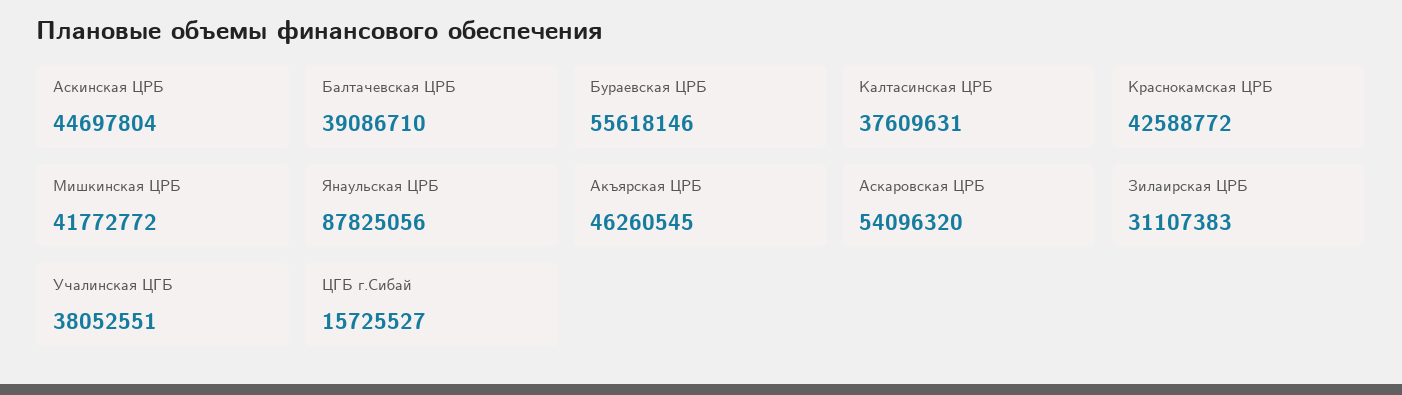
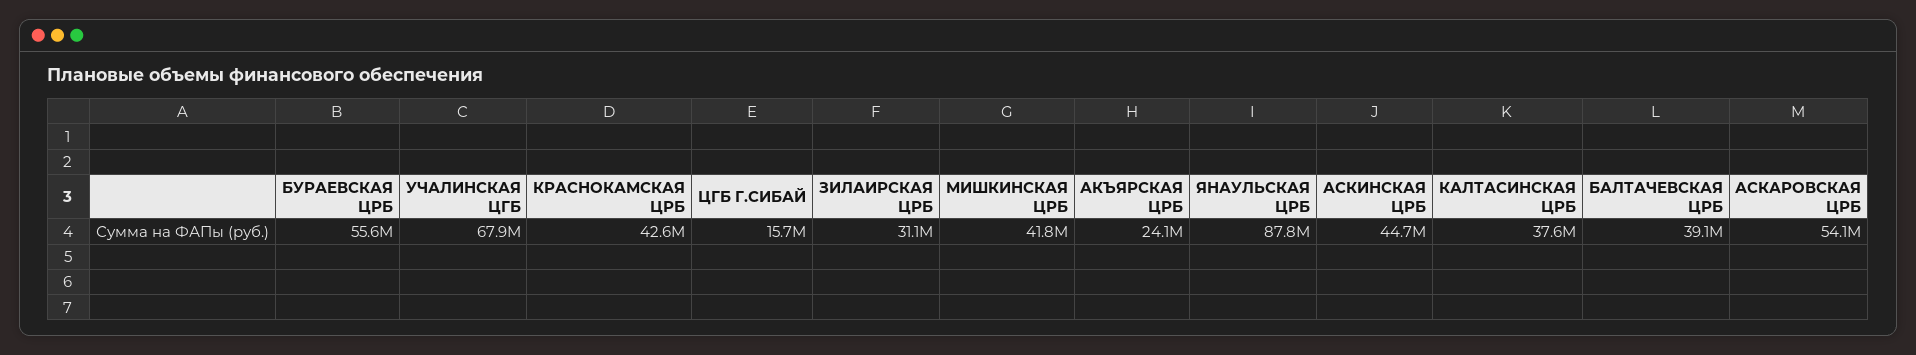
  {
    "Аскинская ЦРБ": 44697804,
    "Балтачевская ЦРБ": 39086710,
    "Бураевская ЦРБ": 55618146,
    "Калтасинская ЦРБ": 37609631,
    "Краснокамская ЦРБ": 42588772,
    "Мишкинская ЦРБ": 41772772,
    "Янаульская ЦРБ": 87825056,
-   "Акъярская ЦРБ": 46260545,
+   "Акъярская ЦРБ": 24100000,
    "Аскаровская ЦРБ": 54096320,
    "Зилаирская ЦРБ": 31107383,
-   "Учалинская ЦГБ": 38052551,
+   "Учалинская ЦГБ": 67900000,
    "ЦГБ г.Сибай": 15725527
  }

